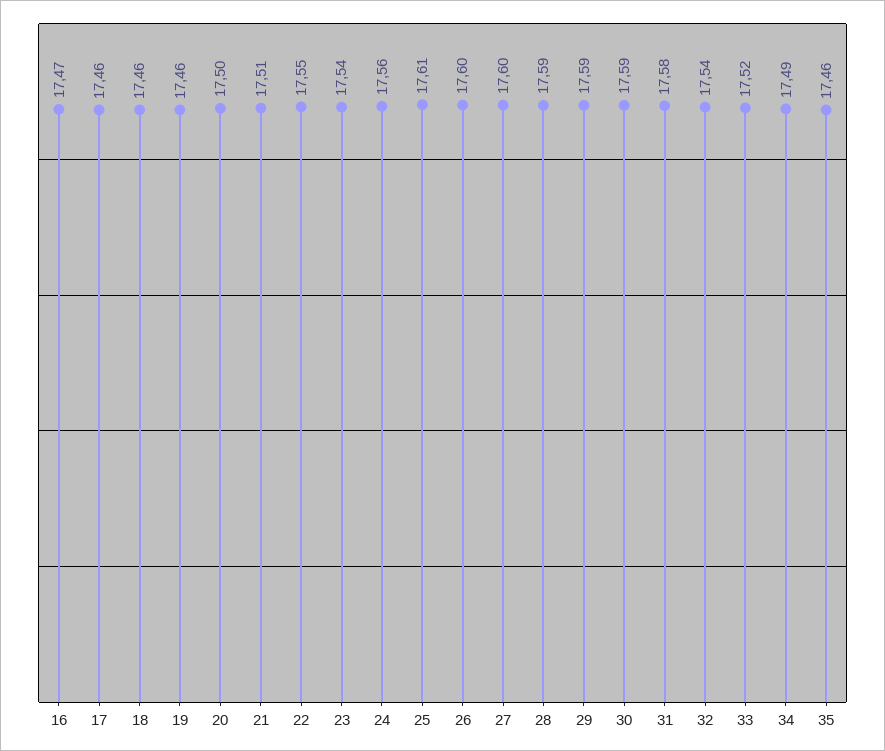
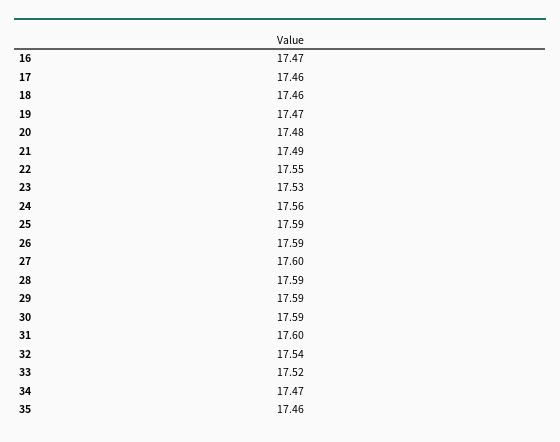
  {
    "16": 17.47,
    "17": 17.46,
    "18": 17.46,
-   "19": 17.46,
+   "19": 17.47,
-   "20": 17.5,
+   "20": 17.48,
-   "21": 17.51,
+   "21": 17.49,
    "22": 17.55,
-   "23": 17.54,
+   "23": 17.53,
    "24": 17.56,
-   "25": 17.61,
+   "25": 17.59,
-   "26": 17.6,
+   "26": 17.59,
    "27": 17.6,
    "28": 17.59,
    "29": 17.59,
    "30": 17.59,
-   "31": 17.58,
+   "31": 17.6,
    "32": 17.54,
    "33": 17.52,
-   "34": 17.49,
+   "34": 17.47,
    "35": 17.46
  }

